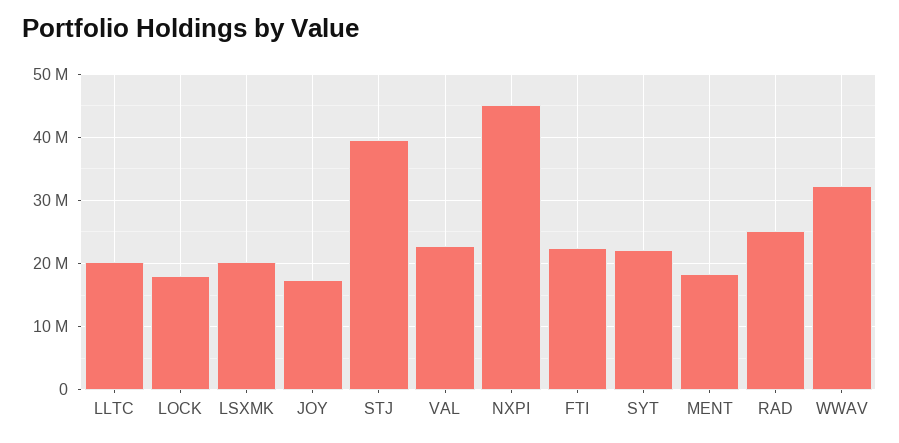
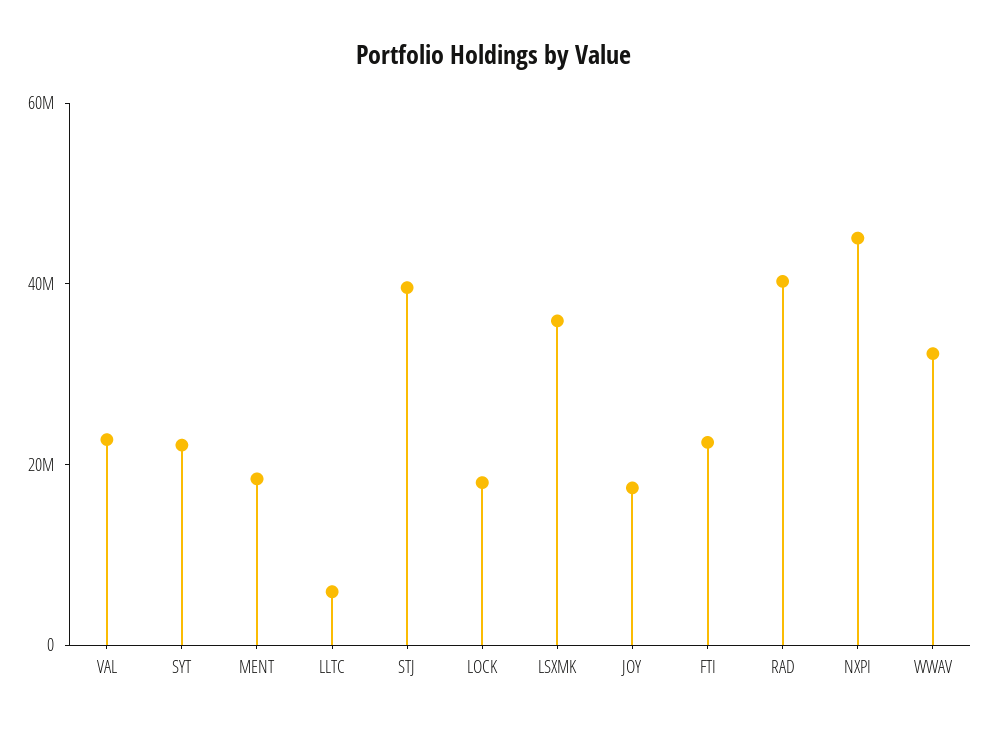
  {
-   "LLTC": 20000000,
+   "LLTC": 5000000,
    "LOCK": 18000000,
-   "LSXMK": 20000000,
+   "LSXMK": 35000000,
    "JOY": 17000000,
    "STJ": 40000000,
    "VAL": 23000000,
    "NXPI": 45000000,
    "FTI": 22000000,
    "SYT": 22000000,
    "MENT": 18000000,
-   "RAD": 25000000,
+   "RAD": 40000000,
    "WWAV": 32000000
  }

